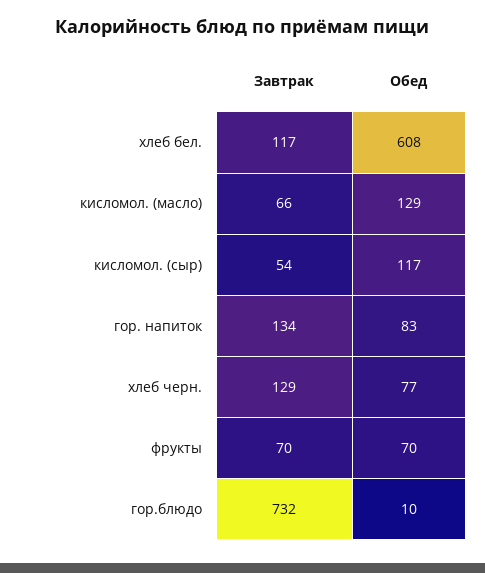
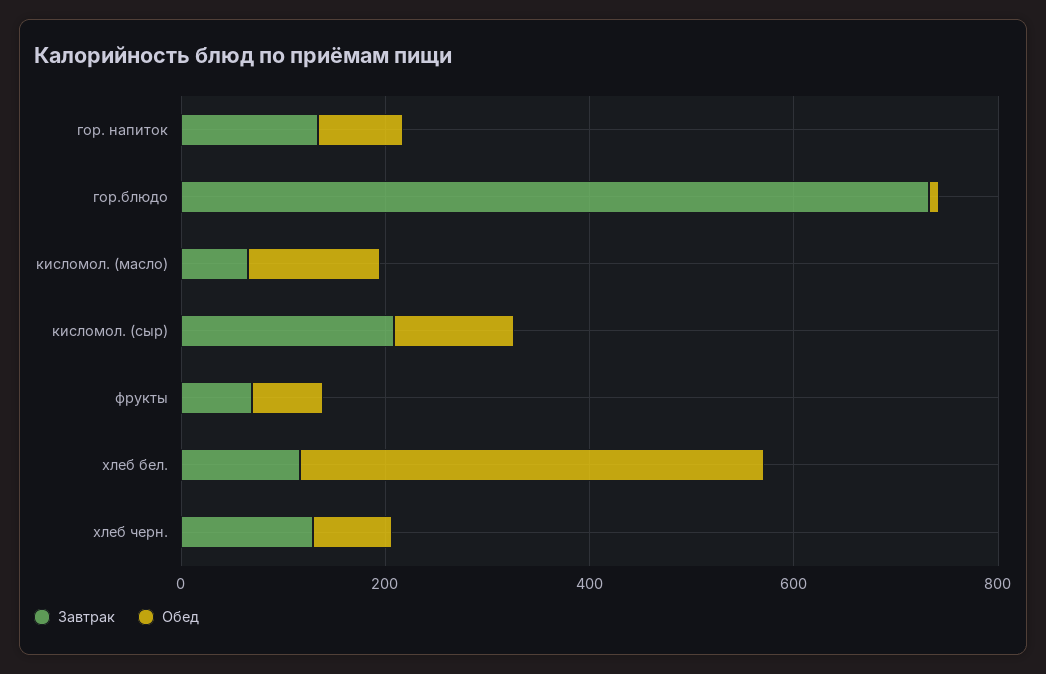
  {
    "Завтрак": {
      "хлеб бел.": 117,
      "кисломол. (масло)": 66,
-     "кисломол. (сыр)": 54,
+     "кисломол. (сыр)": 200,
      "гор. напиток": 134,
      "хлеб черн.": 129,
      "фрукты": 70,
      "гор.блюдо": 732
    },
    "Обед": {
-     "хлеб бел.": 608,
+     "хлеб бел.": 450,
      "кисломол. (масло)": 129,
      "кисломол. (сыр)": 117,
      "гор. напиток": 83,
      "хлеб черн.": 77,
      "фрукты": 70,
      "гор.блюдо": 10
    }
  }

